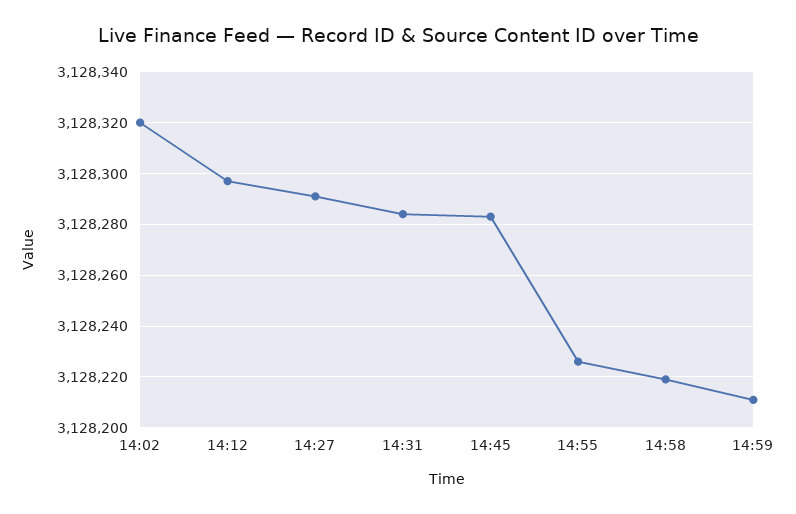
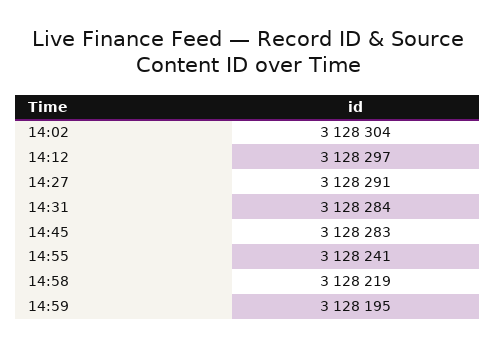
  {
-   "14:02": 3128320,
+   "14:02": 3128304,
    "14:12": 3128297,
    "14:27": 3128291,
    "14:31": 3128284,
    "14:45": 3128283,
-   "14:55": 3128225,
+   "14:55": 3128241,
    "14:58": 3128219,
-   "14:59": 3128210
+   "14:59": 3128195
  }

